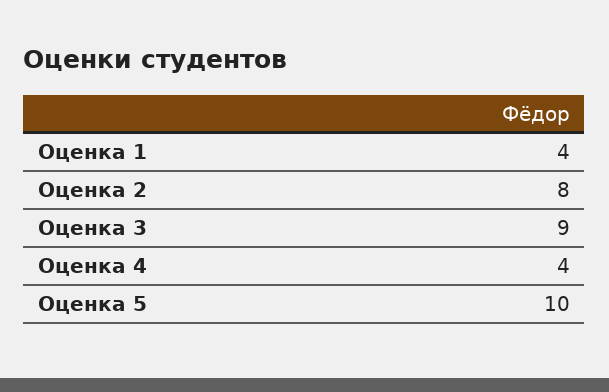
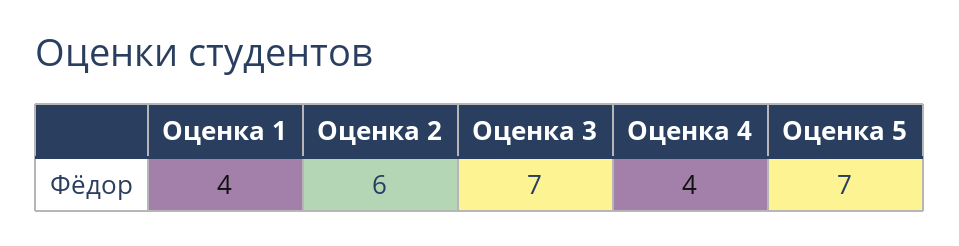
  {
    "Оценка 1": 4,
-   "Оценка 2": 8,
+   "Оценка 2": 6,
-   "Оценка 3": 9,
+   "Оценка 3": 7,
    "Оценка 4": 4,
-   "Оценка 5": 10
+   "Оценка 5": 7
  }

